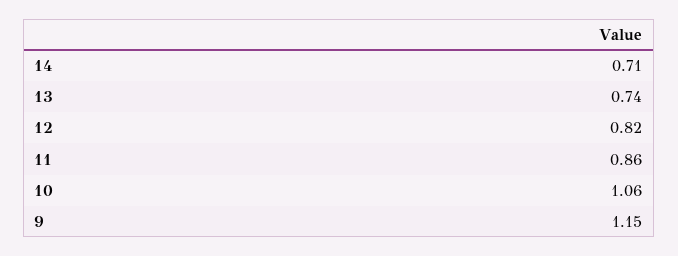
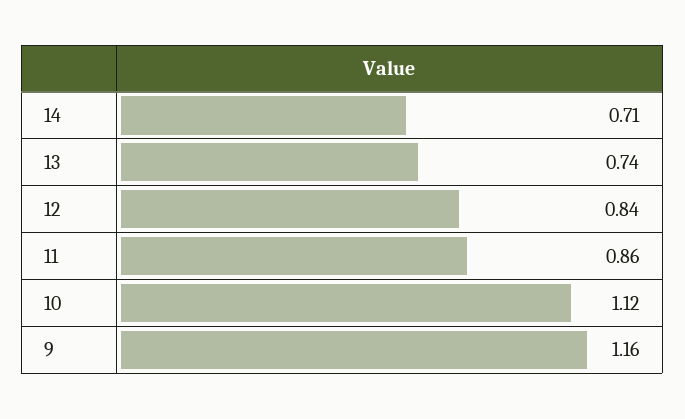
  {
    "14": 0.71,
    "13": 0.74,
-   "12": 0.82,
+   "12": 0.84,
    "11": 0.86,
-   "10": 1.06,
+   "10": 1.12,
-   "9": 1.15
+   "9": 1.16
  }

